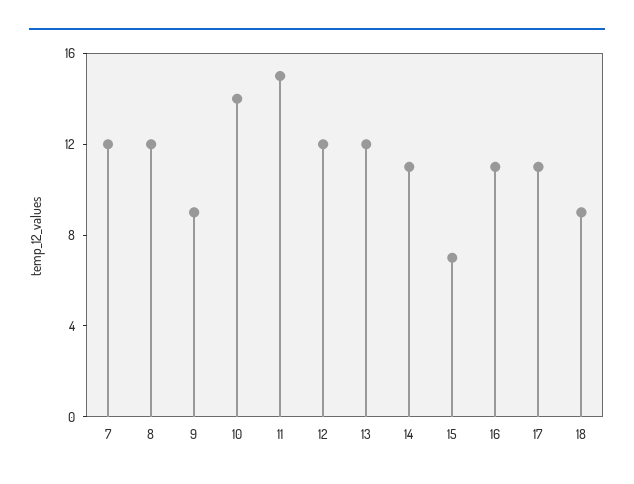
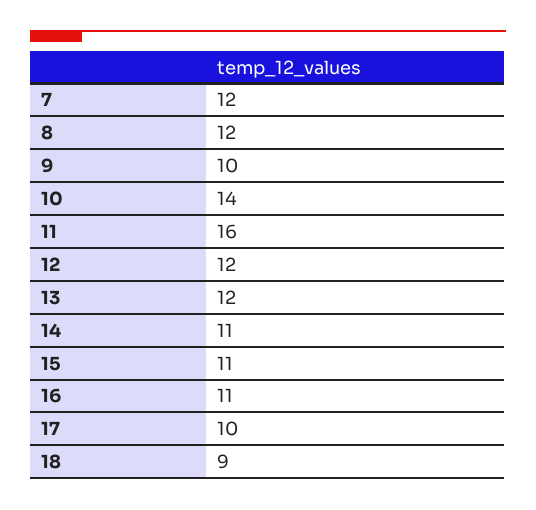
  {
    "7": 12,
    "8": 12,
-   "9": 9,
+   "9": 10,
    "10": 14,
-   "11": 15,
+   "11": 16,
    "12": 12,
    "13": 12,
    "14": 11,
-   "15": 7,
+   "15": 11,
    "16": 11,
-   "17": 11,
+   "17": 10,
    "18": 9
  }

